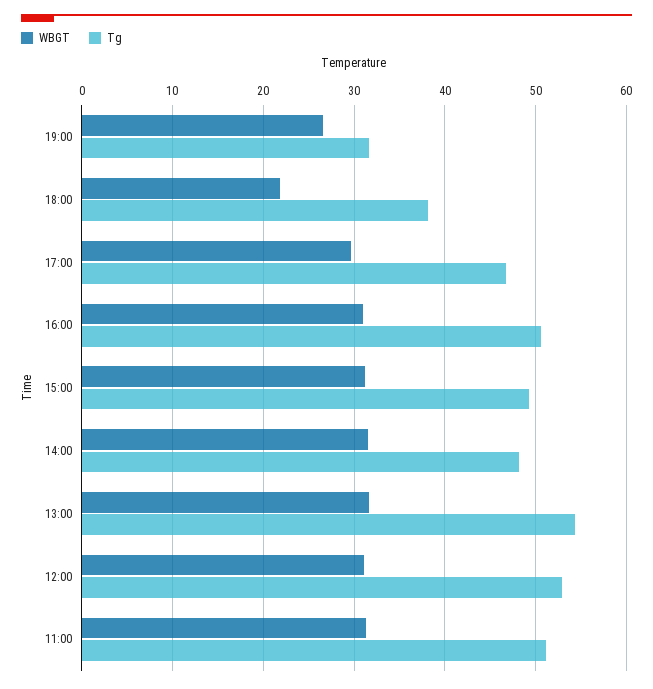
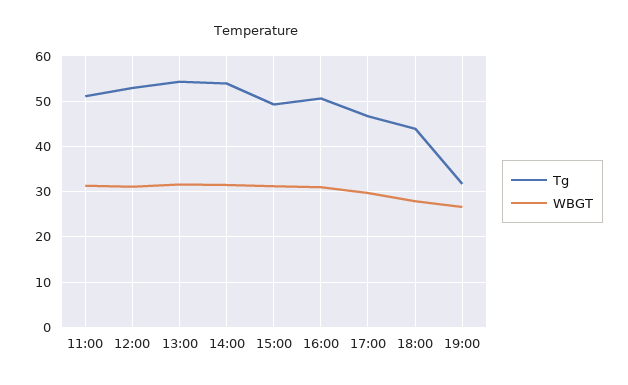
  {
    "WBGT": {
      "19:00": 27,
-     "18:00": 22,
+     "18:00": 28,
      "17:00": 30,
      "16:00": 31,
      "15:00": 31,
      "14:00": 32,
      "13:00": 32,
      "12:00": 31,
      "11:00": 31
    },
    "Tg": {
      "19:00": 32,
-     "18:00": 38,
+     "18:00": 44,
      "17:00": 47,
      "16:00": 51,
      "15:00": 49,
-     "14:00": 48,
+     "14:00": 54,
      "13:00": 54,
      "12:00": 53,
      "11:00": 51
    }
  }

